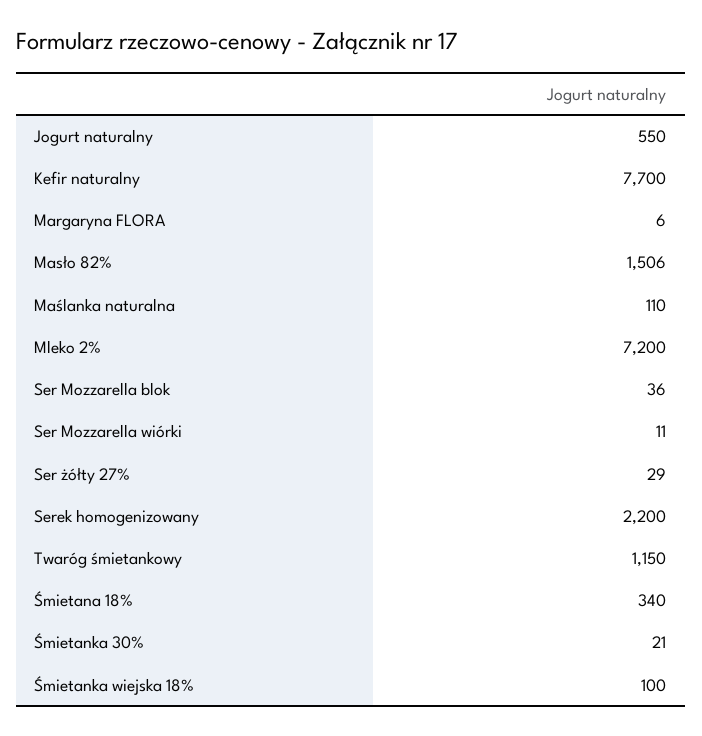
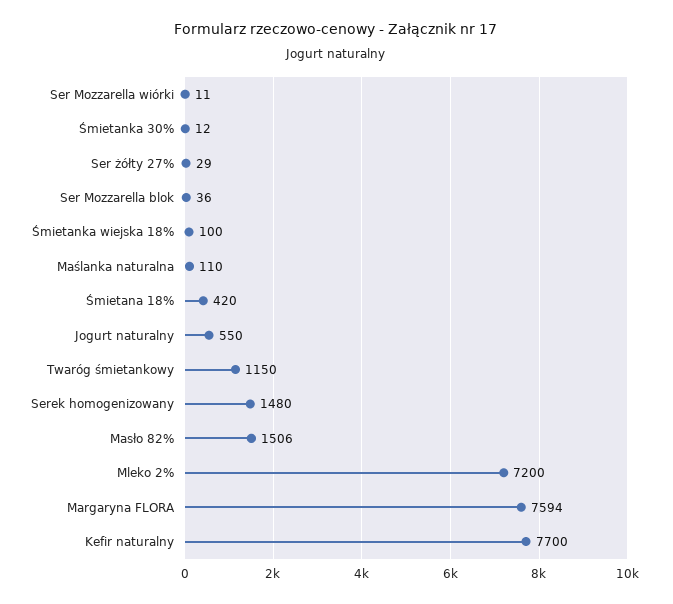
  {
    "Jogurt naturalny": 550,
    "Kefir naturalny": 7700,
-   "Margaryna FLORA": 6,
+   "Margaryna FLORA": 7594,
    "Masło 82%": 1506,
    "Maślanka naturalna": 110,
    "Mleko 2%": 7200,
    "Ser Mozzarella blok": 36,
    "Ser Mozzarella wiórki": 11,
    "Ser żółty 27%": 29,
-   "Serek homogenizowany": 2200,
+   "Serek homogenizowany": 1480,
    "Twaróg śmietankowy": 1150,
-   "Śmietana 18%": 340,
+   "Śmietana 18%": 420,
-   "Śmietanka 30%": 21,
+   "Śmietanka 30%": 12,
    "Śmietanka wiejska 18%": 100
  }

